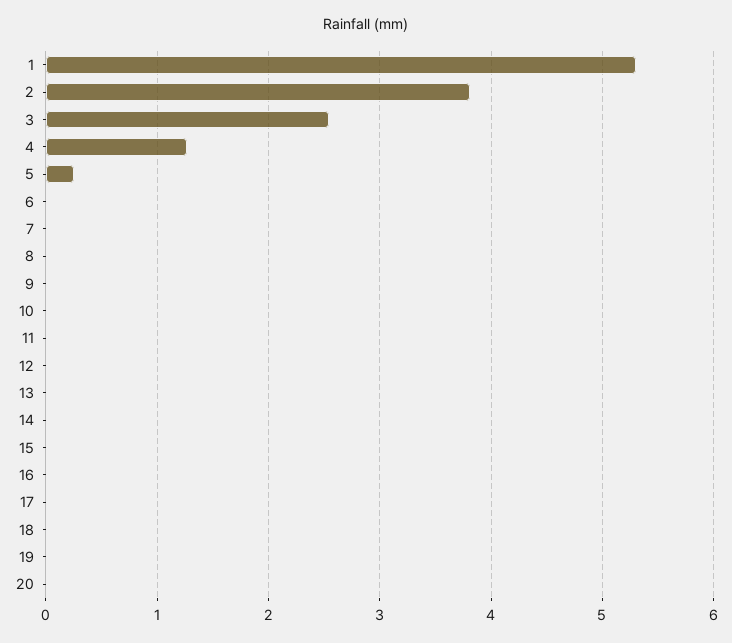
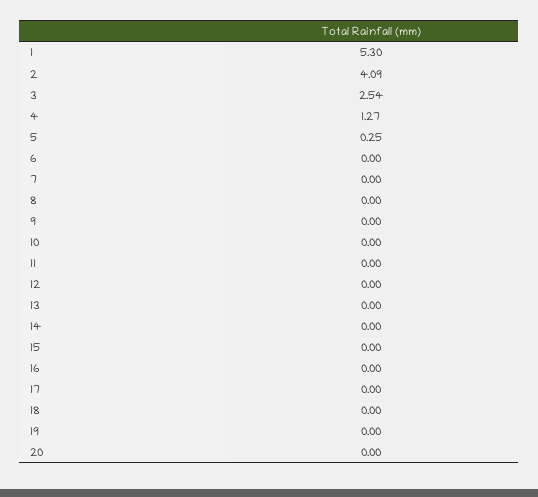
  {
    "1": 5.3,
-   "2": 3.8,
+   "2": 4.09,
    "3": 2.54,
    "4": 1.27,
    "5": 0.25,
    "6": 0,
    "7": 0,
    "8": 0,
    "9": 0,
    "10": 0,
    "11": 0,
    "12": 0,
    "13": 0,
    "14": 0,
    "15": 0,
    "16": 0,
    "17": 0,
    "18": 0,
    "19": 0,
    "20": 0
  }

